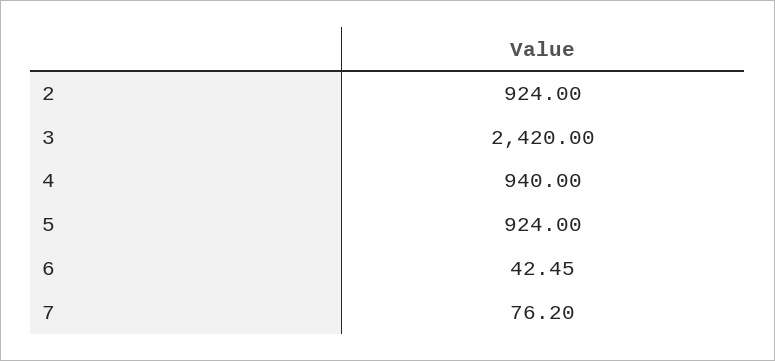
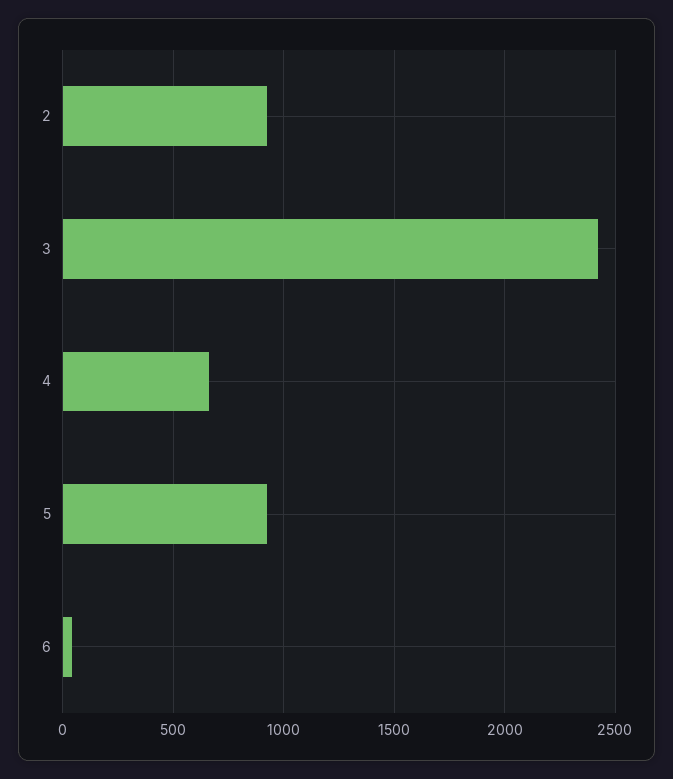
  {
    "2": 924,
    "3": 2420,
-   "4": 940,
+   "4": 650,
    "5": 924,
-   "6": 42.45,
+   "6": 42.45
-   "7": 76.2
  }

